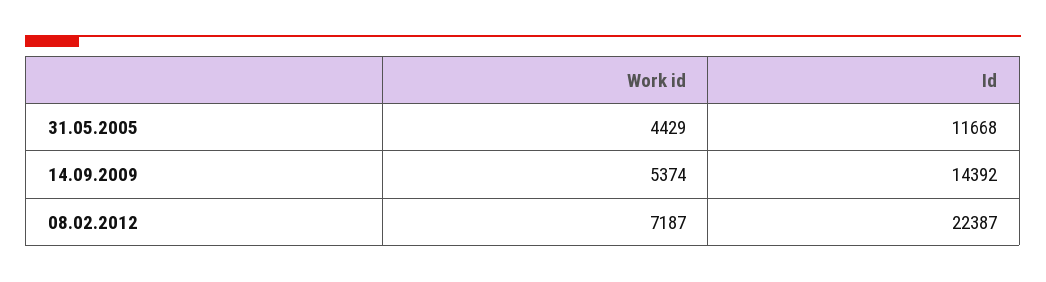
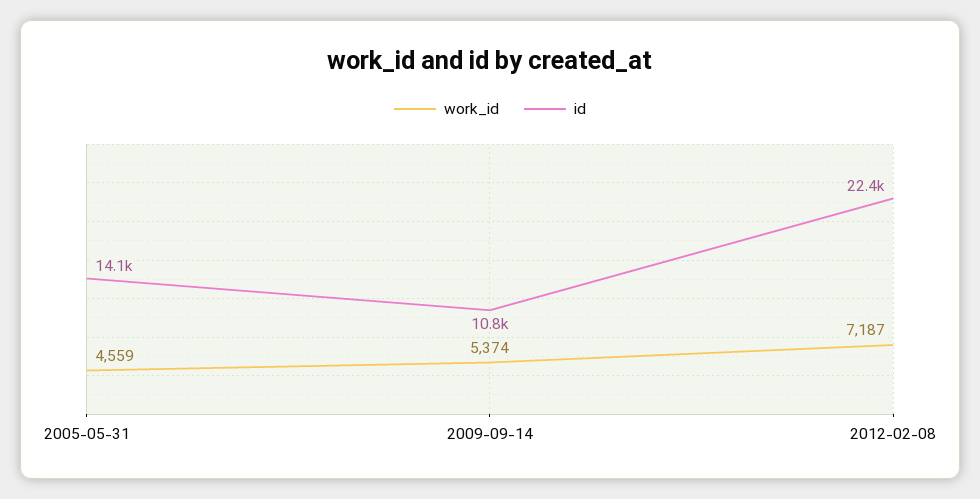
  {
    "Work id": {
-     "31.05.2005": 4429,
+     "31.05.2005": 4559,
      "14.09.2009": 5374,
      "08.02.2012": 7187
    },
    "Id": {
-     "31.05.2005": 11668,
+     "31.05.2005": 14100,
-     "14.09.2009": 14392,
+     "14.09.2009": 10800,
      "08.02.2012": 22387
    }
  }

